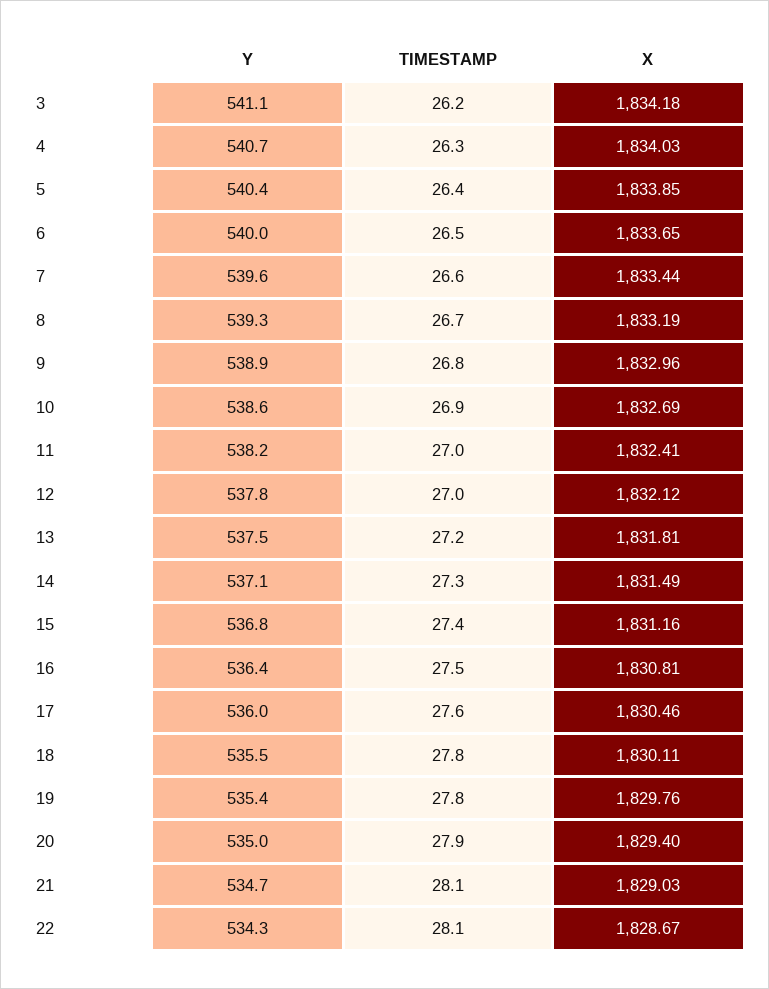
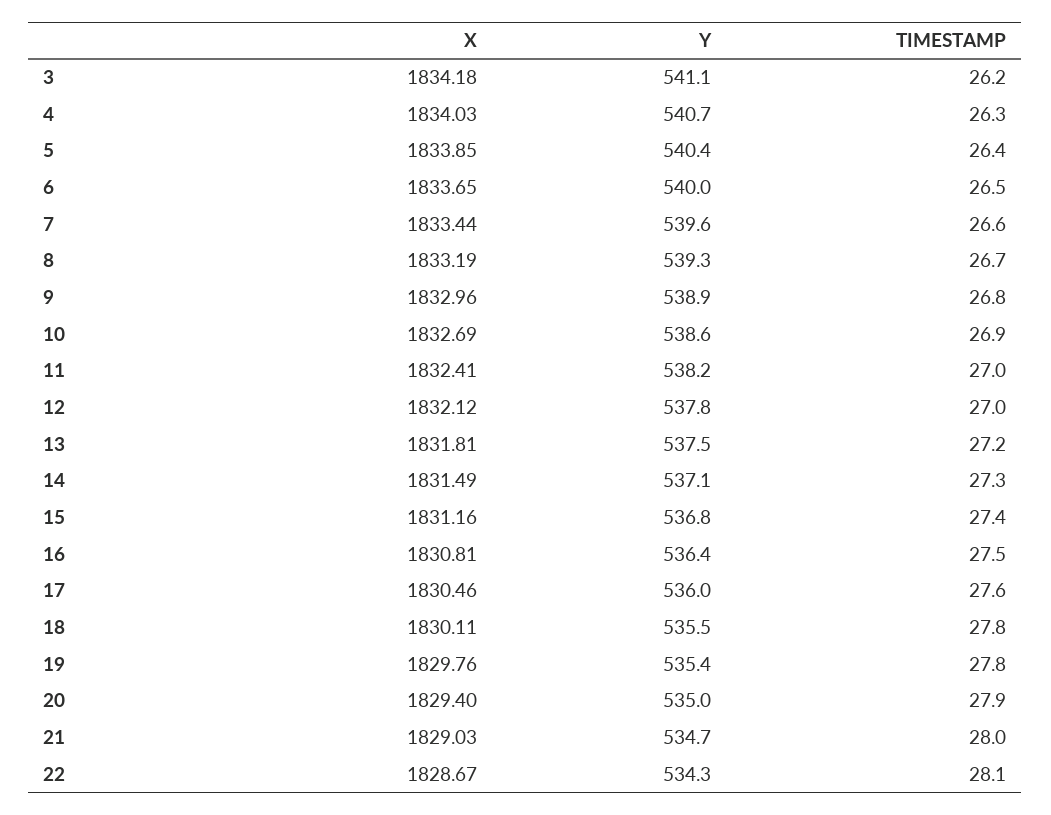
  {
    "Y": {
      "3": 541.1,
      "4": 540.7,
      "5": 540.4,
      "6": 540,
      "7": 539.6,
      "8": 539.3,
      "9": 538.9,
      "10": 538.6,
      "11": 538.2,
      "12": 537.8,
      "13": 537.5,
      "14": 537.1,
      "15": 536.8,
      "16": 536.4,
      "17": 536,
      "18": 535.5,
      "19": 535.4,
      "20": 535,
      "21": 534.7,
      "22": 534.3
    },
    "TIMESTAMP": {
      "3": 26.2,
      "4": 26.3,
      "5": 26.4,
      "6": 26.5,
      "7": 26.6,
      "8": 26.7,
      "9": 26.8,
      "10": 26.9,
      "11": 27,
      "12": 27,
      "13": 27.2,
      "14": 27.3,
      "15": 27.4,
      "16": 27.5,
      "17": 27.6,
      "18": 27.8,
      "19": 27.8,
      "20": 27.9,
-     "21": 28.1,
+     "21": 28,
      "22": 28.1
    },
    "X": {
      "3": 1834.18,
      "4": 1834.03,
      "5": 1833.85,
      "6": 1833.65,
      "7": 1833.44,
      "8": 1833.19,
      "9": 1832.96,
      "10": 1832.69,
      "11": 1832.41,
      "12": 1832.12,
      "13": 1831.81,
      "14": 1831.49,
      "15": 1831.16,
      "16": 1830.81,
      "17": 1830.46,
      "18": 1830.11,
      "19": 1829.76,
      "20": 1829.4,
      "21": 1829.03,
      "22": 1828.67
    }
  }

